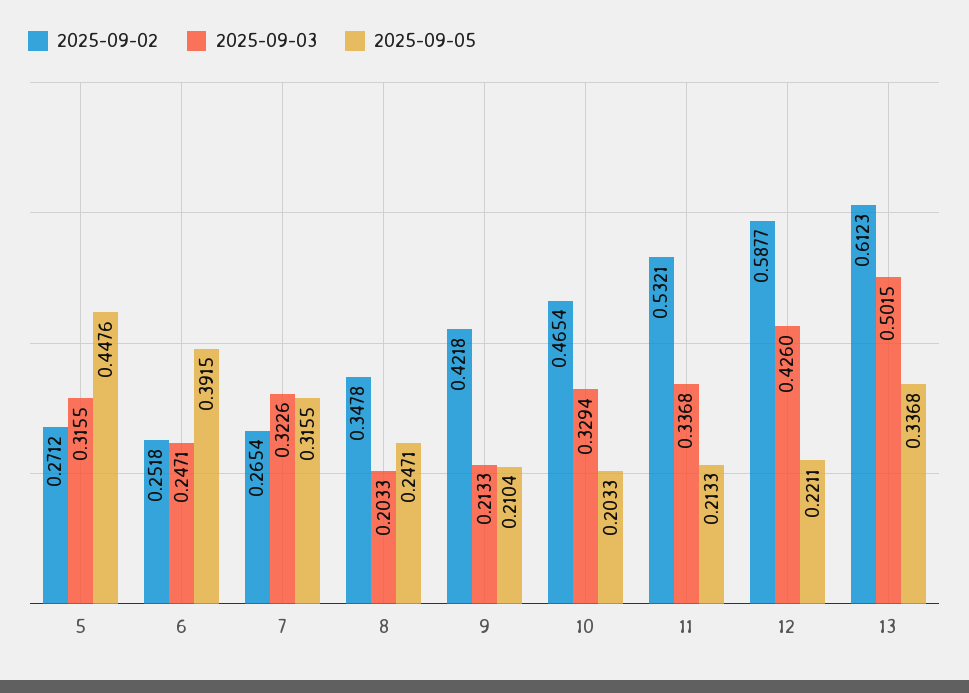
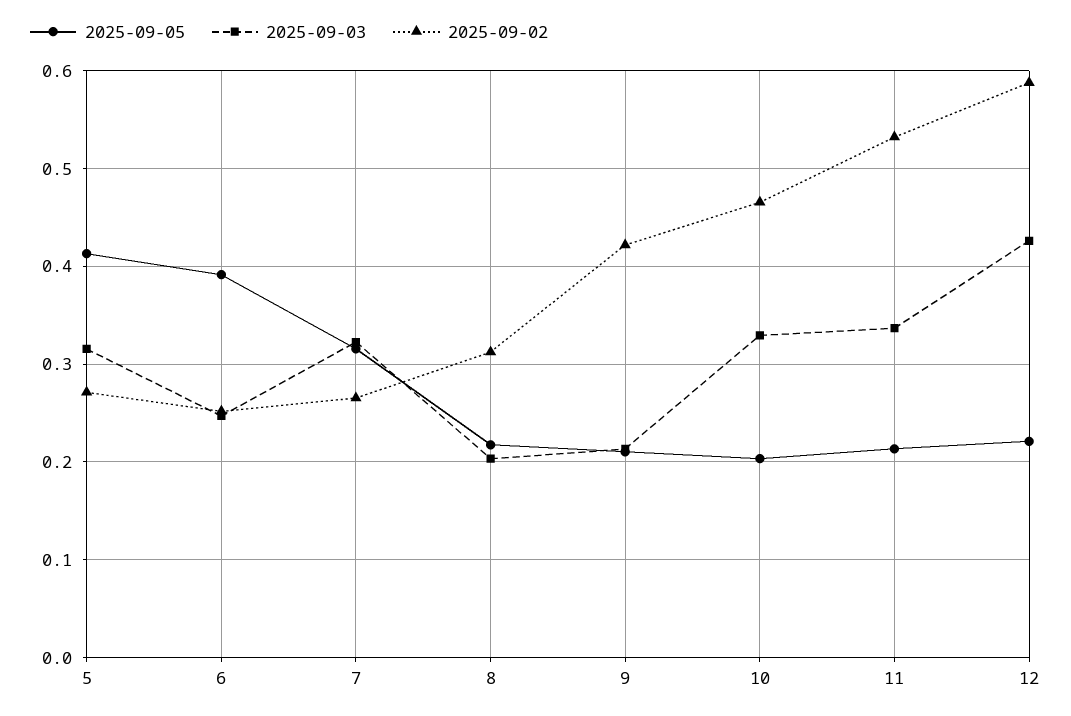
  {
    "2025-09-02": {
      "5": 0.2712,
      "6": 0.2518,
      "7": 0.2654,
-     "8": 0.3478,
+     "8": 0.31,
      "9": 0.4218,
      "10": 0.4654,
      "11": 0.5321,
-     "12": 0.5877,
+     "12": 0.5877
-     "13": 0.6123
    },
    "2025-09-03": {
      "5": 0.3155,
      "6": 0.2471,
      "7": 0.3226,
      "8": 0.2033,
      "9": 0.2133,
      "10": 0.3294,
      "11": 0.3368,
-     "12": 0.426,
+     "12": 0.426
-     "13": 0.5015
    },
    "2025-09-05": {
-     "5": 0.4476,
+     "5": 0.41,
      "6": 0.3915,
      "7": 0.3155,
-     "8": 0.2471,
+     "8": 0.22,
      "9": 0.2104,
      "10": 0.2033,
      "11": 0.2133,
-     "12": 0.2211,
+     "12": 0.2211
-     "13": 0.3368
    }
  }

